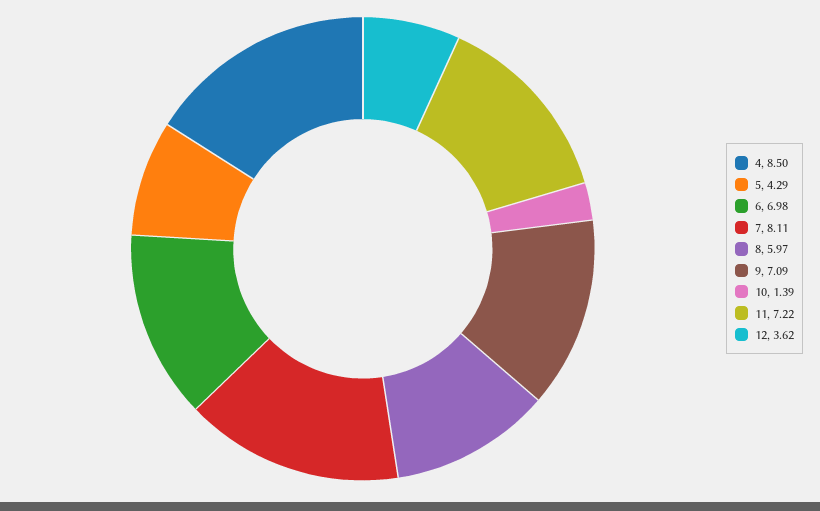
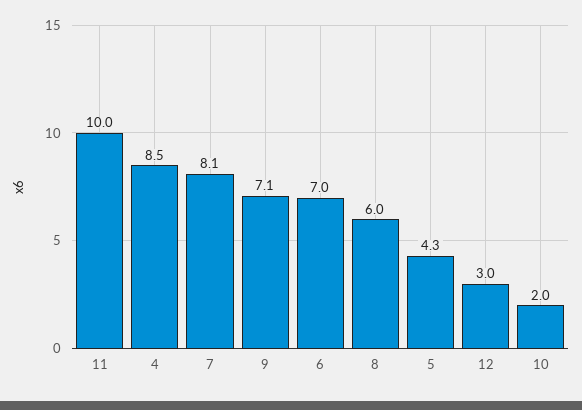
  {
    "4": 8.5,
    "5": 4.29,
    "6": 6.98,
    "7": 8.11,
    "8": 5.97,
    "9": 7.09,
-   "10": 1.39,
+   "10": 2,
-   "11": 7.22,
+   "11": 10,
-   "12": 3.62
+   "12": 3
  }

